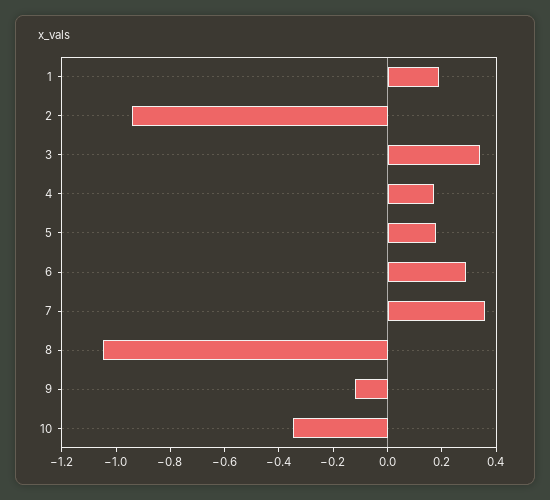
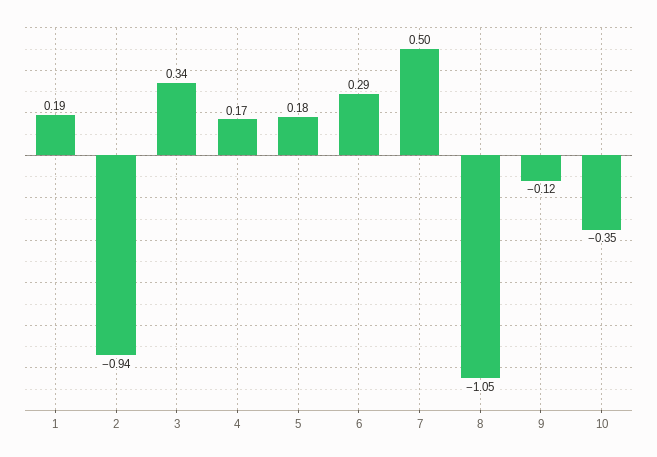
  {
    "1": 0.19,
    "2": -0.94,
    "3": 0.34,
    "4": 0.17,
    "5": 0.18,
    "6": 0.29,
-   "7": 0.35,
+   "7": 0.5,
    "8": -1.05,
    "9": -0.12,
    "10": -0.35
  }

